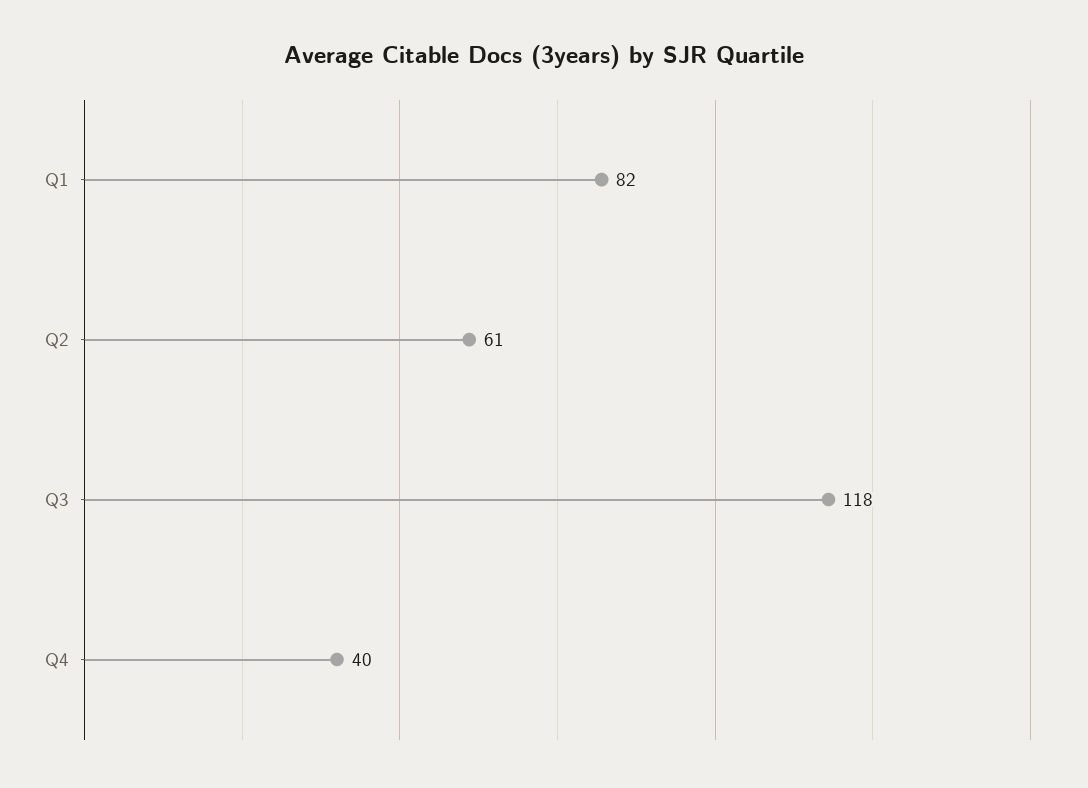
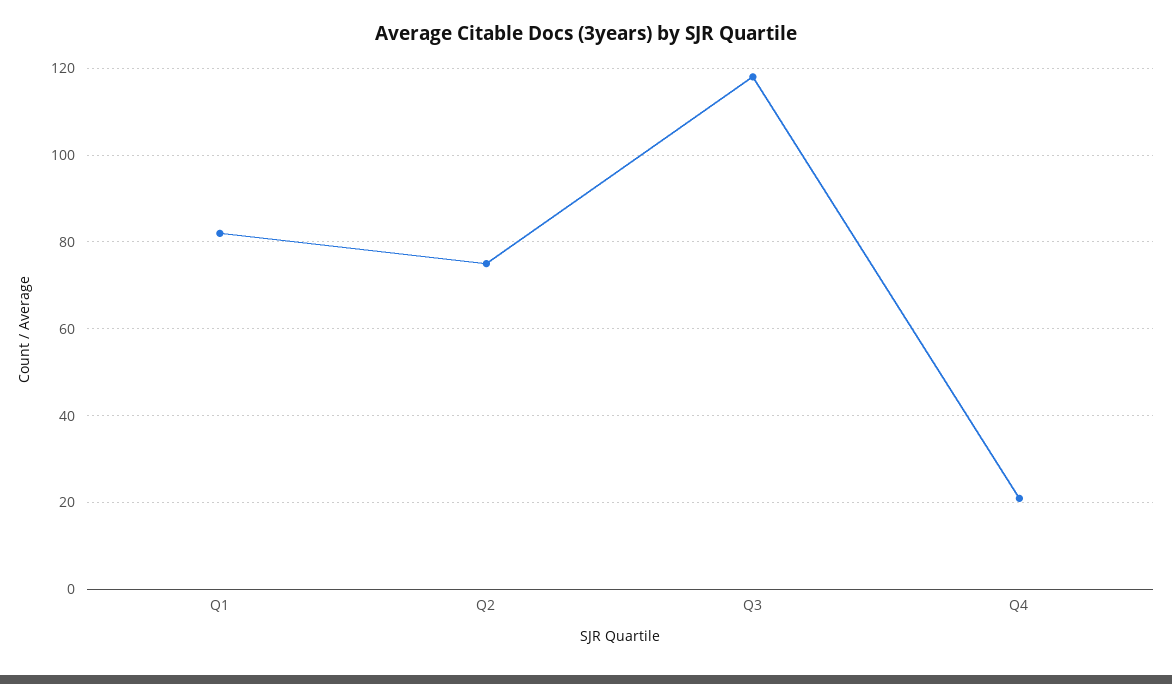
  {
    "Q1": 82,
-   "Q2": 61,
+   "Q2": 75,
    "Q3": 118,
-   "Q4": 40
+   "Q4": 20
  }

